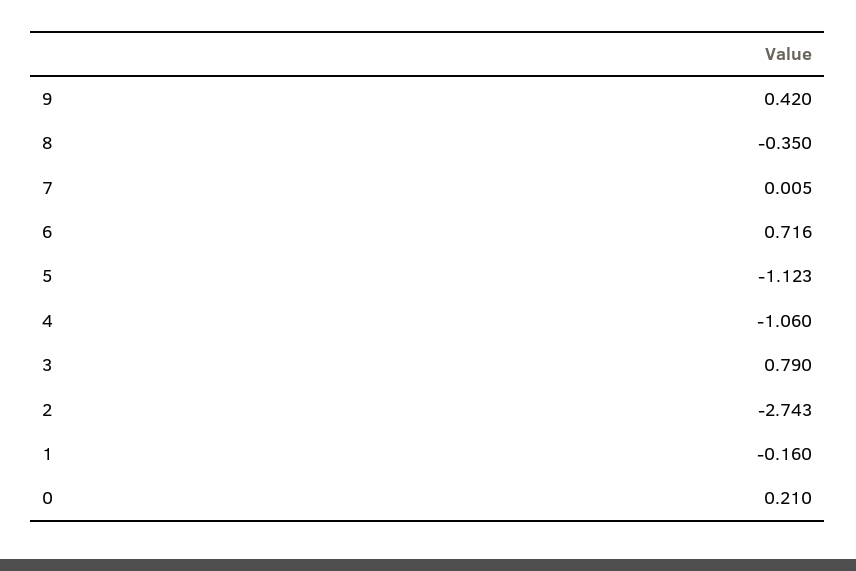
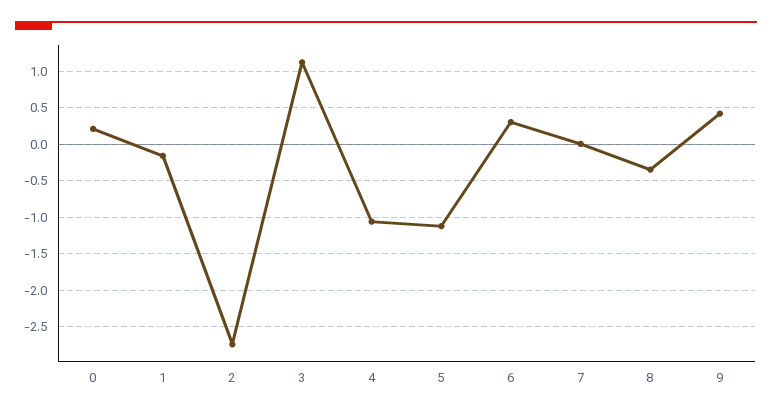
  {
    "9": 0.42,
    "8": -0.35,
    "7": 0.005,
-   "6": 0.716,
+   "6": 0.3,
    "5": -1.123,
    "4": -1.06,
-   "3": 0.79,
+   "3": 1.1,
    "2": -2.743,
    "1": -0.16,
    "0": 0.21
  }

